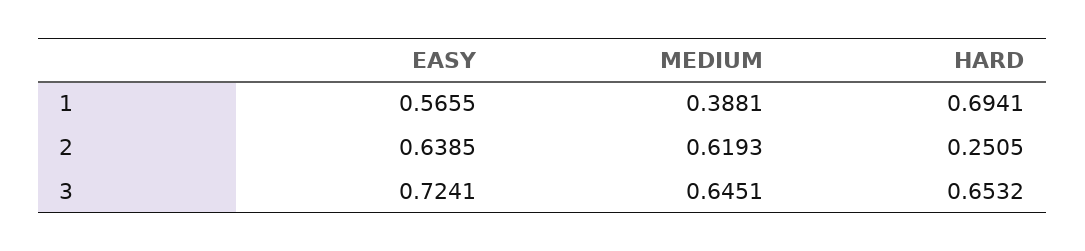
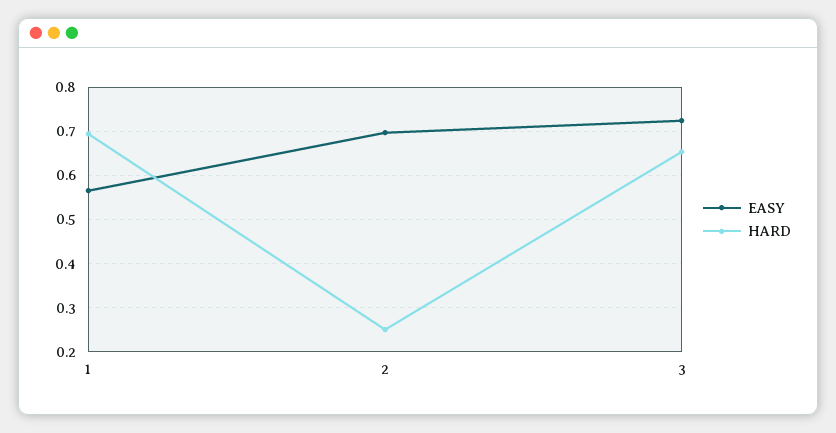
  {
    "EASY": {
      "1": 0.5655,
-     "2": 0.6385,
+     "2": 0.7,
      "3": 0.7241
    },
-   "MEDIUM": {
-     "1": 0.3881,
-     "2": 0.6193,
-     "3": 0.6451
-   },
    "HARD": {
      "1": 0.6941,
      "2": 0.2505,
      "3": 0.6532
    }
  }

